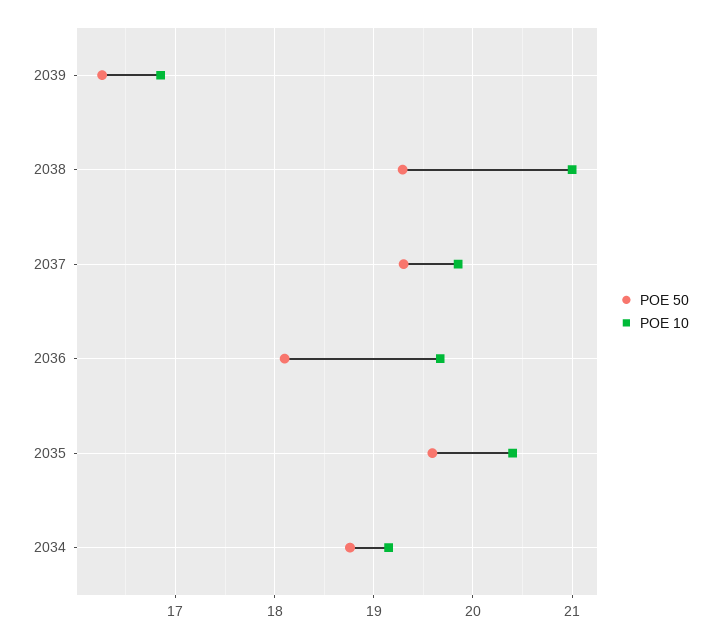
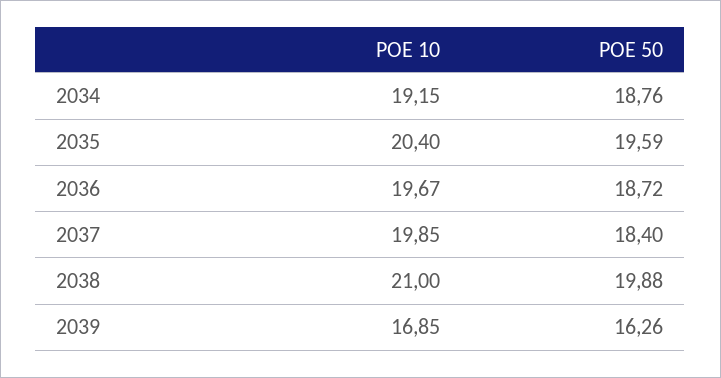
  {
    "POE 50": {
      "2039": 16.26,
-     "2038": 19.3,
+     "2038": 19.88,
-     "2037": 19.3,
+     "2037": 18.4,
-     "2036": 18.1,
+     "2036": 18.72,
      "2035": 19.59,
      "2034": 18.76
    },
    "POE 10": {
      "2039": 16.85,
      "2038": 21,
      "2037": 19.85,
      "2036": 19.67,
      "2035": 20.4,
      "2034": 19.15
    }
  }

